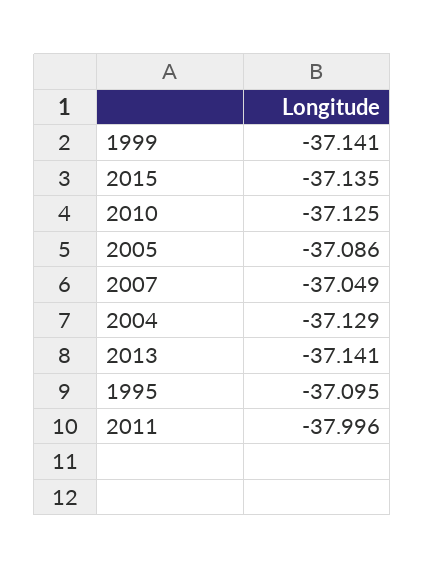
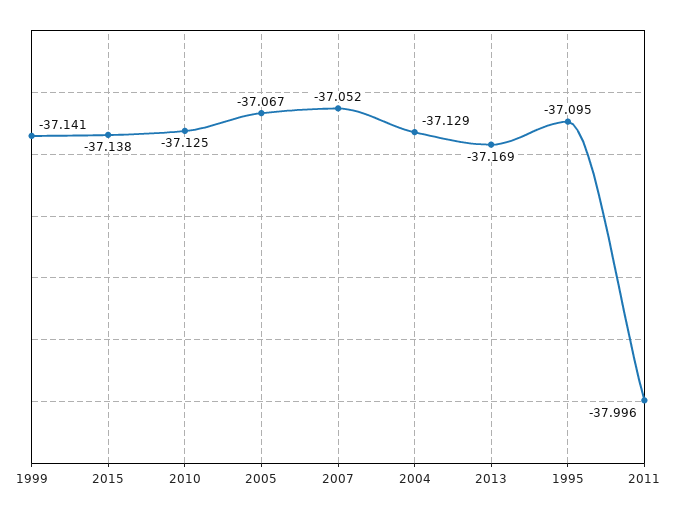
  {
    "1999": -37.141,
-   "2015": -37.135,
+   "2015": -37.138,
    "2010": -37.125,
-   "2005": -37.086,
+   "2005": -37.067,
-   "2007": -37.049,
+   "2007": -37.052,
    "2004": -37.129,
-   "2013": -37.141,
+   "2013": -37.169,
    "1995": -37.095,
    "2011": -37.996
  }

